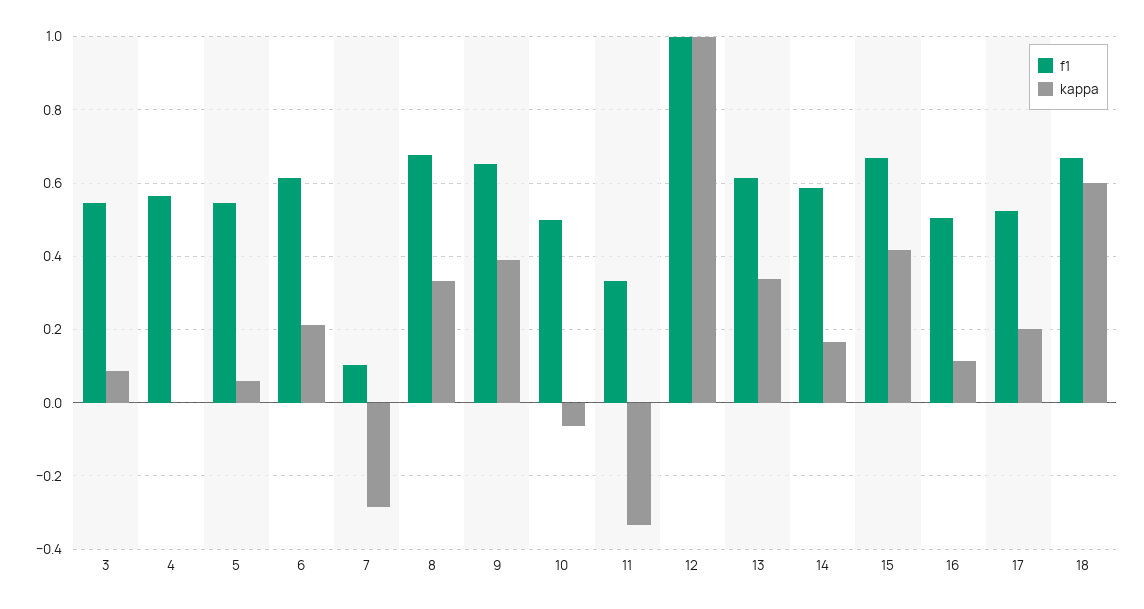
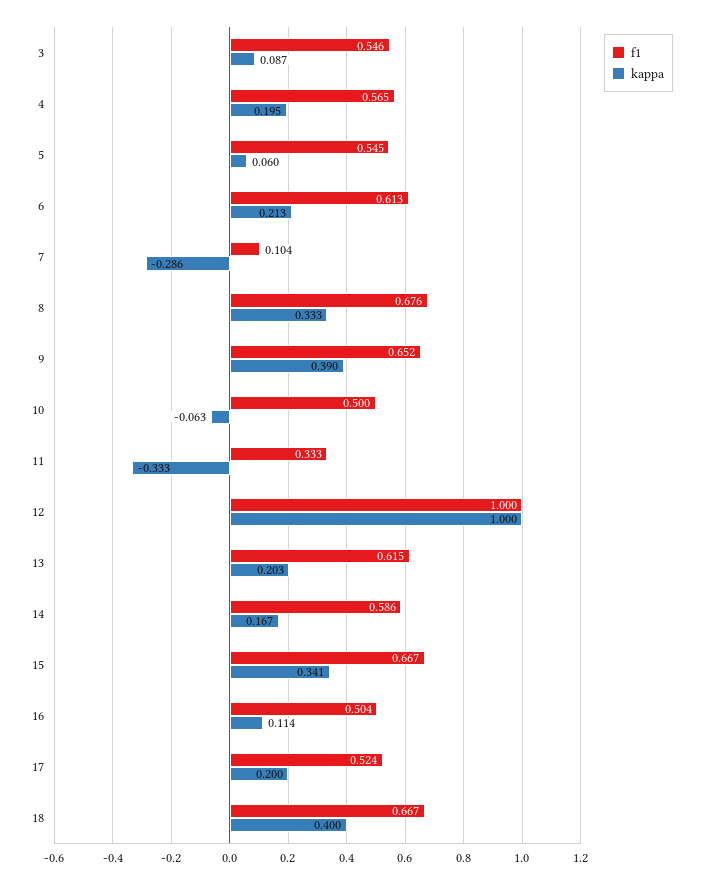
  {
    "f1": {
      "3": 0.546,
      "4": 0.565,
      "5": 0.545,
      "6": 0.613,
      "7": 0.104,
      "8": 0.676,
      "9": 0.652,
      "10": 0.5,
      "11": 0.333,
      "12": 1,
      "13": 0.615,
      "14": 0.586,
      "15": 0.667,
      "16": 0.504,
      "17": 0.524,
      "18": 0.667
    },
    "kappa": {
      "3": 0.087,
-     "4": 0,
+     "4": 0.195,
      "5": 0.06,
      "6": 0.213,
      "7": -0.286,
      "8": 0.333,
      "9": 0.39,
      "10": -0.063,
      "11": -0.333,
      "12": 1,
-     "13": 0.34,
+     "13": 0.203,
      "14": 0.167,
-     "15": 0.42,
+     "15": 0.341,
      "16": 0.114,
      "17": 0.2,
-     "18": 0.6
+     "18": 0.4
    }
  }

